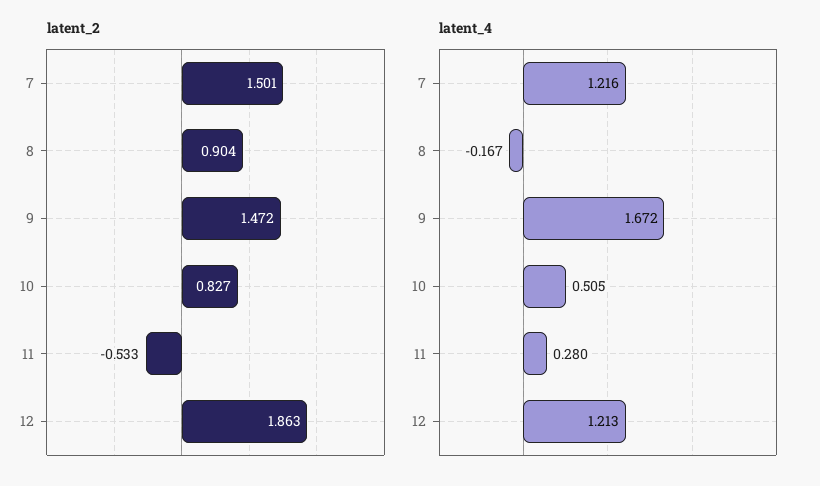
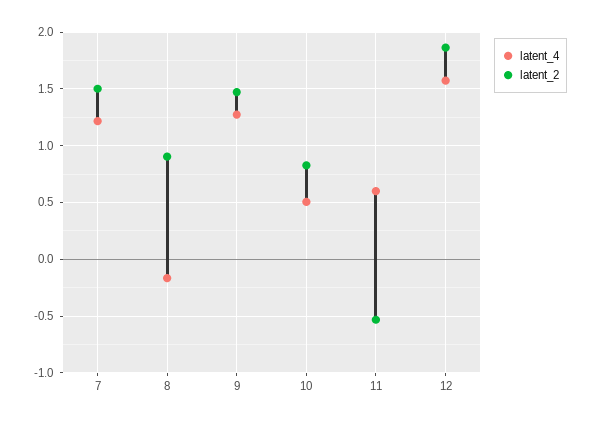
  {
    "latent_2": {
      "7": 1.501,
      "8": 0.904,
      "9": 1.472,
      "10": 0.827,
      "11": -0.533,
      "12": 1.863
    },
    "latent_4": {
      "7": 1.216,
      "8": -0.167,
-     "9": 1.672,
+     "9": 1.3,
      "10": 0.505,
-     "11": 0.28,
+     "11": 0.6,
-     "12": 1.213
+     "12": 1.6
    }
  }

